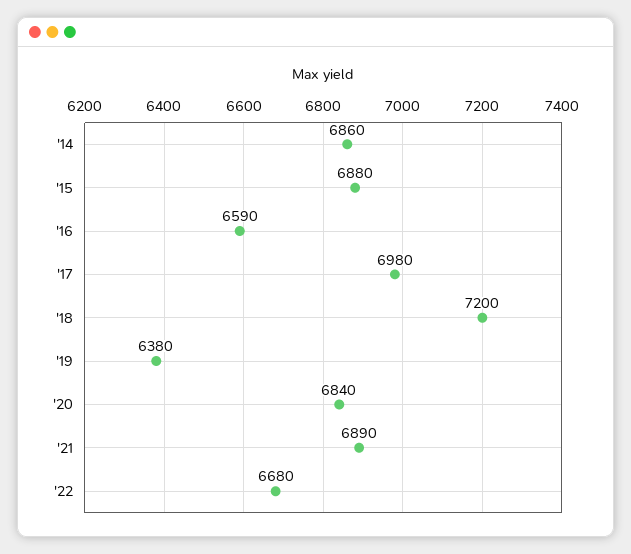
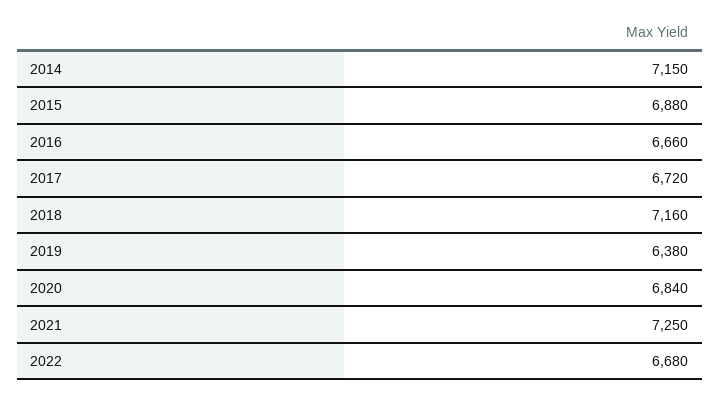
  {
-   "'14": 6860,
+   "'14": 7150,
    "'15": 6880,
-   "'16": 6590,
+   "'16": 6660,
-   "'17": 6980,
+   "'17": 6720,
-   "'18": 7200,
+   "'18": 7160,
    "'19": 6380,
    "'20": 6840,
-   "'21": 6890,
+   "'21": 7250,
    "'22": 6680
  }

